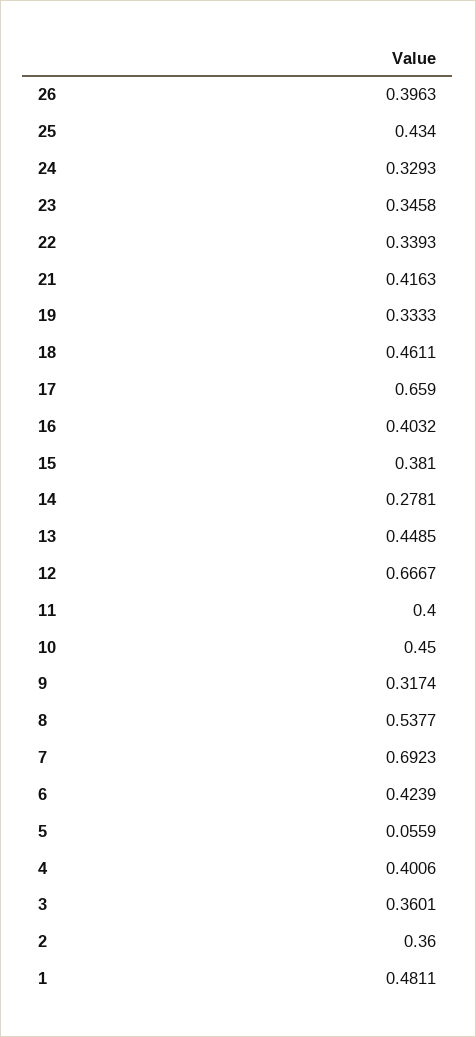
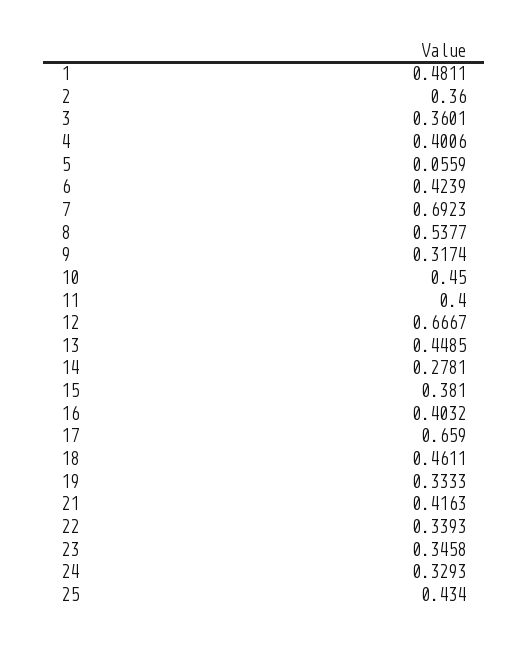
  {
-   "26": 0.3963,
    "25": 0.434,
    "24": 0.3293,
    "23": 0.3458,
    "22": 0.3393,
    "21": 0.4163,
    "19": 0.3333,
    "18": 0.4611,
    "17": 0.659,
    "16": 0.4032,
    "15": 0.381,
    "14": 0.2781,
    "13": 0.4485,
    "12": 0.6667,
    "11": 0.4,
    "10": 0.45,
    "9": 0.3174,
    "8": 0.5377,
    "7": 0.6923,
    "6": 0.4239,
    "5": 0.0559,
    "4": 0.4006,
    "3": 0.3601,
    "2": 0.36,
    "1": 0.4811
  }

